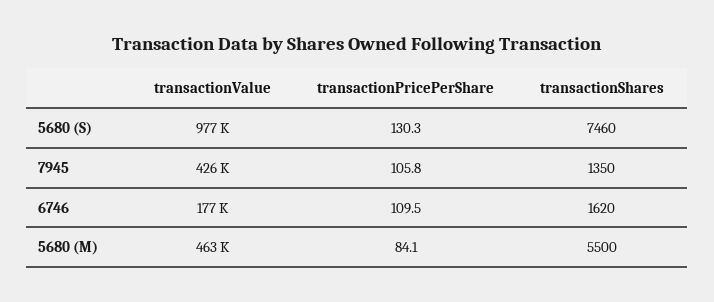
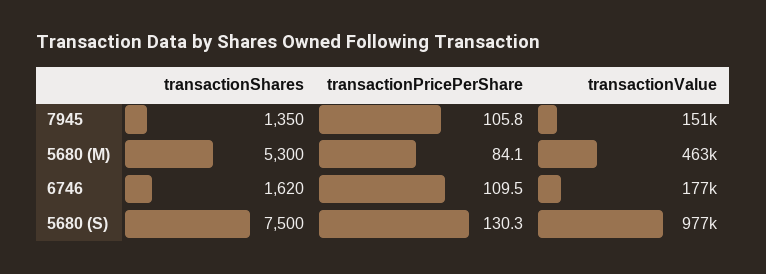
  {
    "transactionValue": {
      "5680 (S)": 977000,
-     "7945": 426000,
+     "7945": 151000,
      "6746": 177000,
      "5680 (M)": 463000
    },
    "transactionPricePerShare": {
      "5680 (S)": 130.3,
      "7945": 105.8,
      "6746": 109.5,
      "5680 (M)": 84.1
    },
    "transactionShares": {
-     "5680 (S)": 7460,
+     "5680 (S)": 7500,
      "7945": 1350,
      "6746": 1620,
-     "5680 (M)": 5500
+     "5680 (M)": 5300
    }
  }

